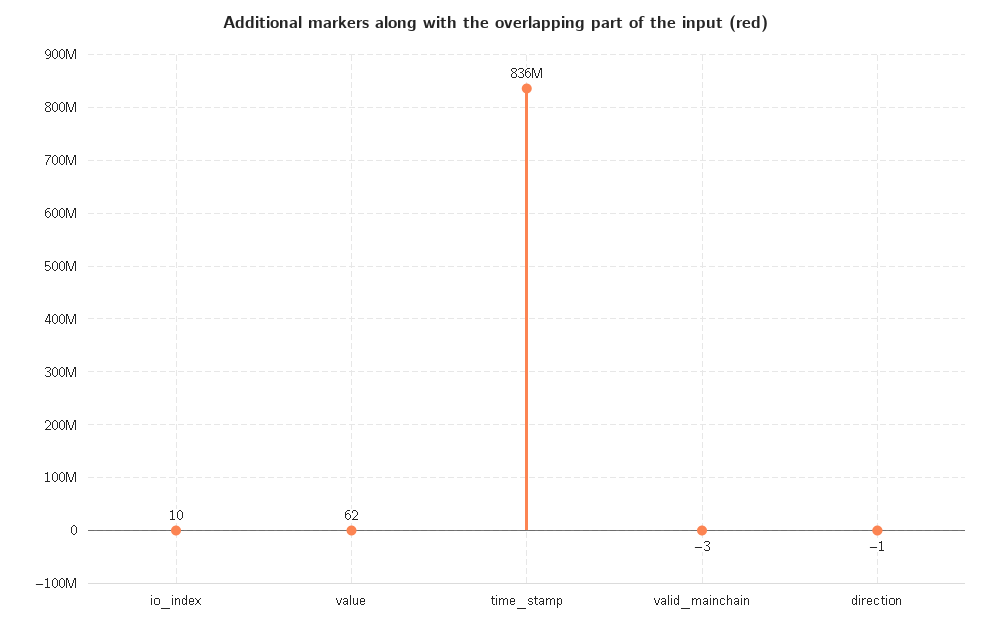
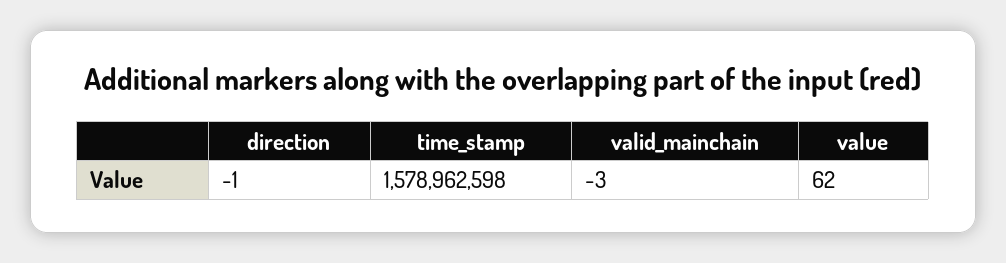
  {
-   "io_index": 10,
    "value": 62,
-   "time_stamp": 836000000,
+   "time_stamp": 1578962598,
    "valid_mainchain": -3,
    "direction": -1
  }

